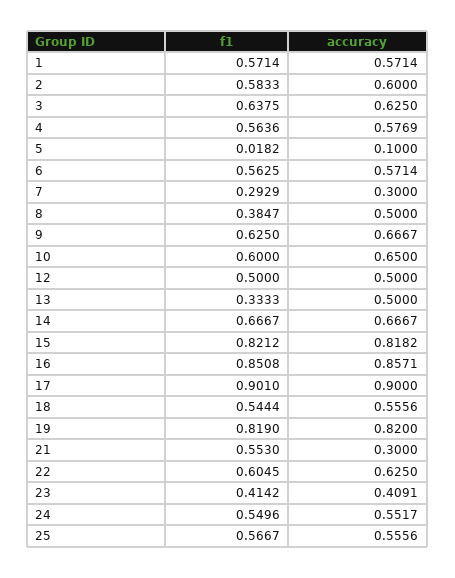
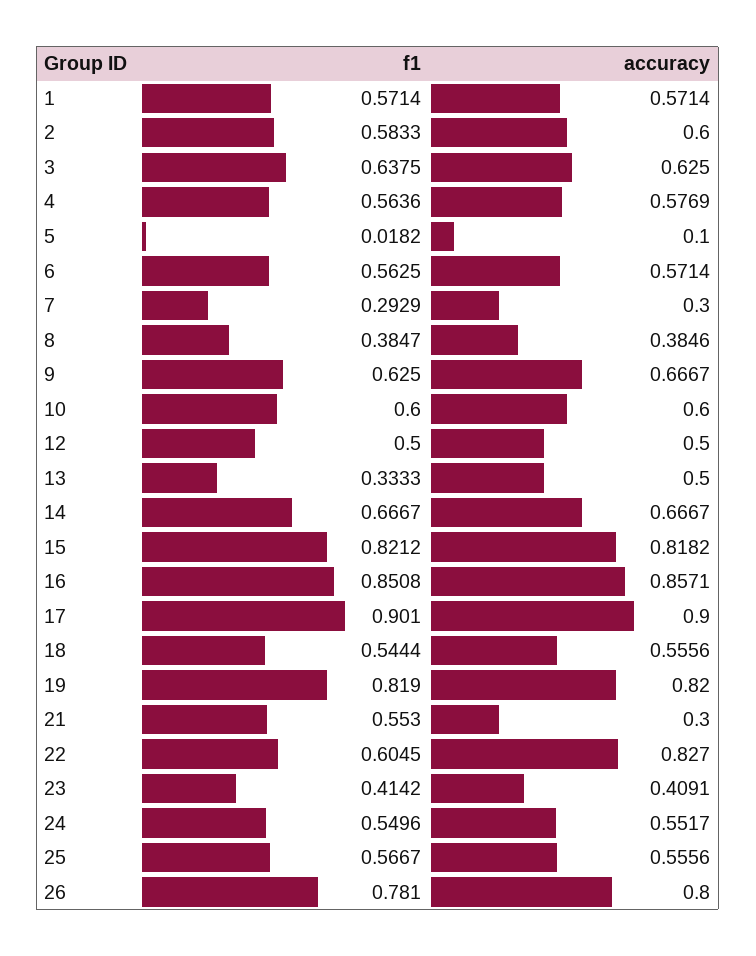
  {
    "f1": {
      "1": 0.5714,
      "2": 0.5833,
      "3": 0.6375,
      "4": 0.5636,
      "5": 0.0182,
      "6": 0.5625,
      "7": 0.2929,
      "8": 0.3847,
      "9": 0.625,
      "10": 0.6,
      "12": 0.5,
      "13": 0.3333,
      "14": 0.6667,
      "15": 0.8212,
      "16": 0.8508,
      "17": 0.901,
      "18": 0.5444,
      "19": 0.819,
      "21": 0.553,
      "22": 0.6045,
      "23": 0.4142,
      "24": 0.5496,
-     "25": 0.5667
+     "25": 0.5667,
+     "26": 0.781
    },
    "accuracy": {
      "1": 0.5714,
      "2": 0.6,
      "3": 0.625,
      "4": 0.5769,
      "5": 0.1,
      "6": 0.5714,
      "7": 0.3,
-     "8": 0.5,
+     "8": 0.3846,
      "9": 0.6667,
-     "10": 0.65,
+     "10": 0.6,
      "12": 0.5,
      "13": 0.5,
      "14": 0.6667,
      "15": 0.8182,
      "16": 0.8571,
      "17": 0.9,
      "18": 0.5556,
      "19": 0.82,
      "21": 0.3,
-     "22": 0.625,
+     "22": 0.827,
      "23": 0.4091,
      "24": 0.5517,
-     "25": 0.5556
+     "25": 0.5556,
+     "26": 0.8
    }
  }

